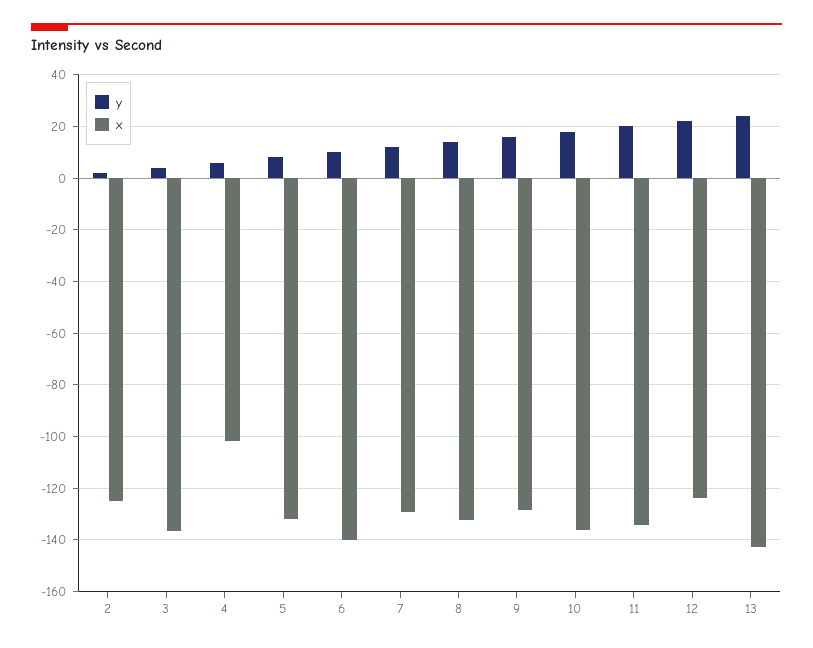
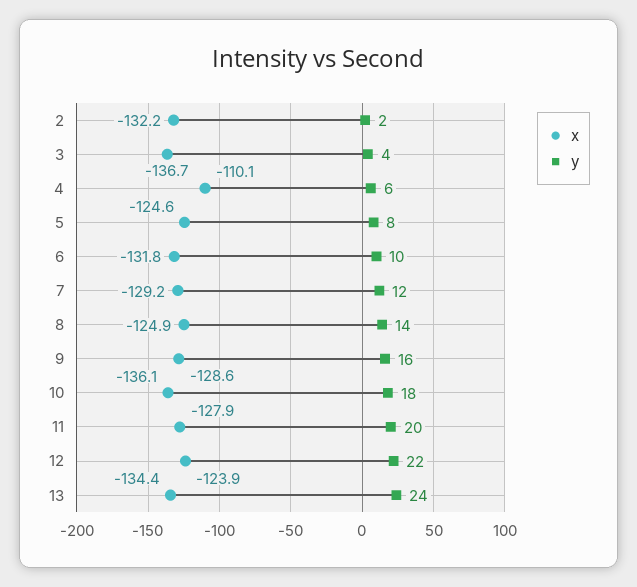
  {
    "y": {
      "2": 2,
      "3": 4,
      "4": 6,
      "5": 8,
      "6": 10,
      "7": 12,
      "8": 14,
      "9": 16,
      "10": 18,
      "11": 20,
      "12": 22,
      "13": 24
    },
    "x": {
-     "2": -125,
+     "2": -132.2,
      "3": -136.7,
-     "4": -102.5,
+     "4": -110.1,
-     "5": -132.5,
+     "5": -124.6,
-     "6": -140,
+     "6": -131.8,
      "7": -129.2,
-     "8": -132.5,
+     "8": -124.9,
      "9": -128.6,
      "10": -136.1,
-     "11": -135,
+     "11": -127.9,
      "12": -123.9,
-     "13": -142.5
+     "13": -134.4
    }
  }

